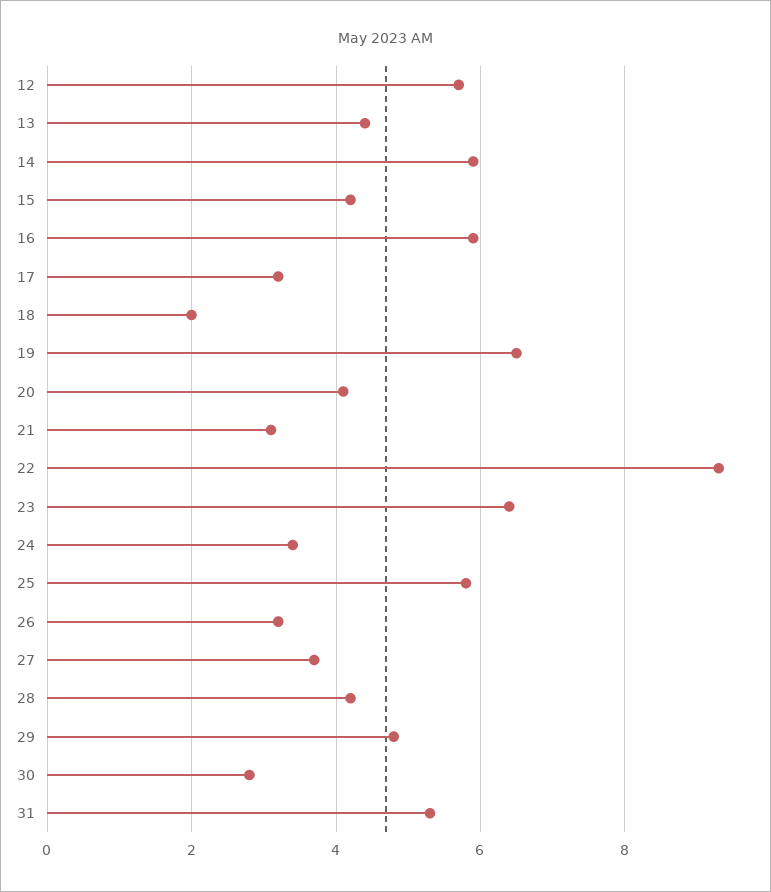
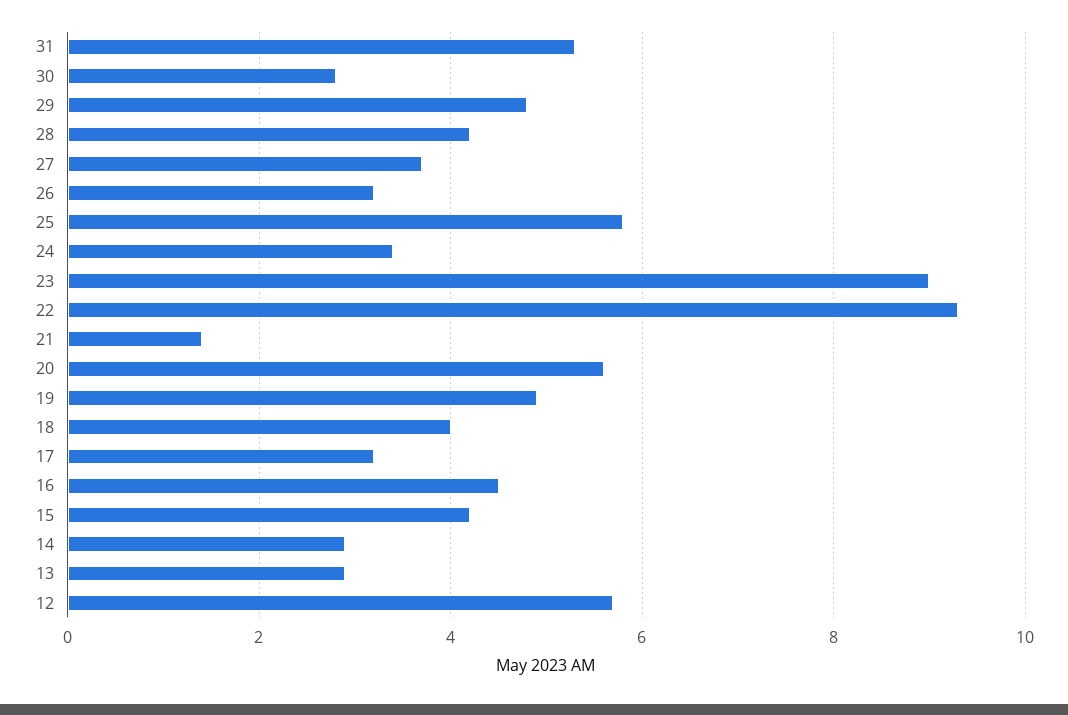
  {
    "12": 5.5,
-   "13": 4.5,
+   "13": 3,
-   "14": 6,
+   "14": 3,
    "15": 4,
-   "16": 6,
+   "16": 4.5,
    "17": 3,
-   "18": 2,
+   "18": 4,
-   "19": 6.5,
+   "19": 5,
-   "20": 4,
+   "20": 5.5,
-   "21": 3,
+   "21": 1.5,
    "22": 9.5,
-   "23": 6.5,
+   "23": 9,
    "24": 3.5,
    "25": 6,
    "26": 3,
    "27": 3.5,
    "28": 4,
    "29": 5,
    "30": 3,
    "31": 5.5
  }

